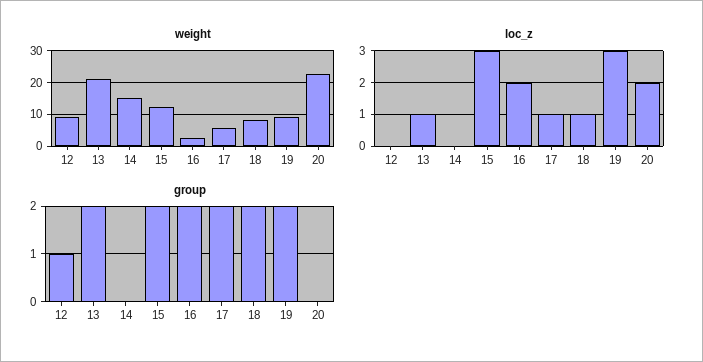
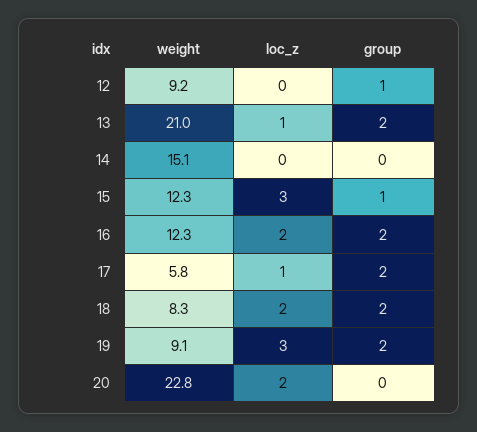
  {
    "weight": {
      "12": 9.2,
      "13": 21,
      "14": 15.1,
      "15": 12.3,
-     "16": 2,
+     "16": 12.3,
      "17": 5.8,
      "18": 8.3,
      "19": 9.1,
      "20": 22.8
    },
    "loc_z": {
      "12": 0,
      "13": 1,
      "14": 0,
      "15": 3,
      "16": 2,
      "17": 1,
-     "18": 1,
+     "18": 2,
      "19": 3,
      "20": 2
    },
    "group": {
      "12": 1,
      "13": 2,
      "14": 0,
-     "15": 2,
+     "15": 1,
      "16": 2,
      "17": 2,
      "18": 2,
      "19": 2,
      "20": 0
    }
  }

